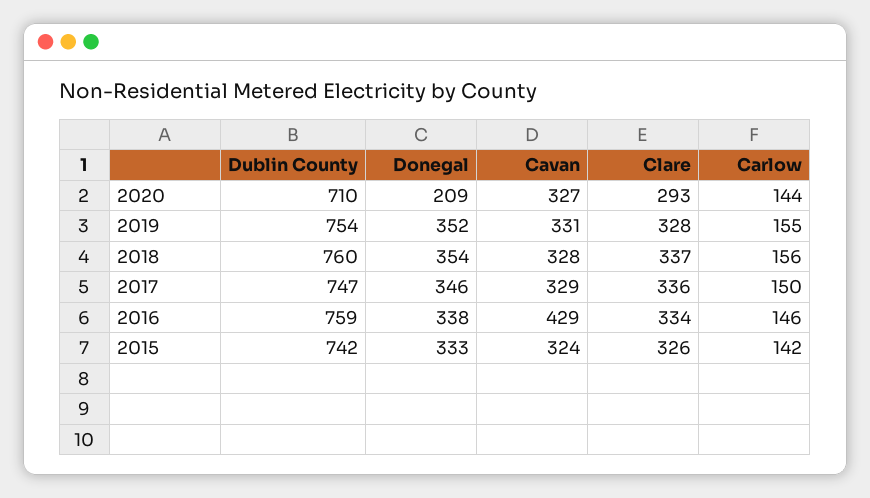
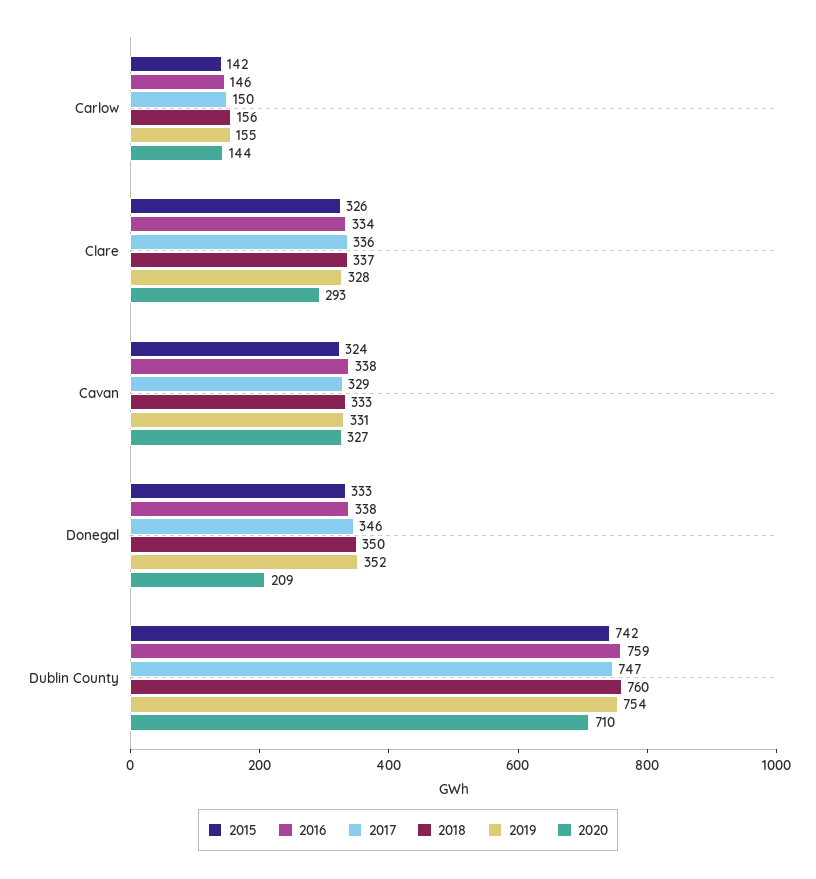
  {
    "2020": {
      "Dublin County": 710,
      "Donegal": 209,
      "Cavan": 327,
      "Clare": 293,
      "Carlow": 144
    },
    "2019": {
      "Dublin County": 754,
      "Donegal": 352,
      "Cavan": 331,
      "Clare": 328,
      "Carlow": 155
    },
    "2018": {
      "Dublin County": 760,
-     "Donegal": 354,
+     "Donegal": 350,
-     "Cavan": 328,
+     "Cavan": 333,
      "Clare": 337,
      "Carlow": 156
    },
    "2017": {
      "Dublin County": 747,
      "Donegal": 346,
      "Cavan": 329,
      "Clare": 336,
      "Carlow": 150
    },
    "2016": {
      "Dublin County": 759,
      "Donegal": 338,
-     "Cavan": 429,
+     "Cavan": 338,
      "Clare": 334,
      "Carlow": 146
    },
    "2015": {
      "Dublin County": 742,
      "Donegal": 333,
      "Cavan": 324,
      "Clare": 326,
      "Carlow": 142
    }
  }

